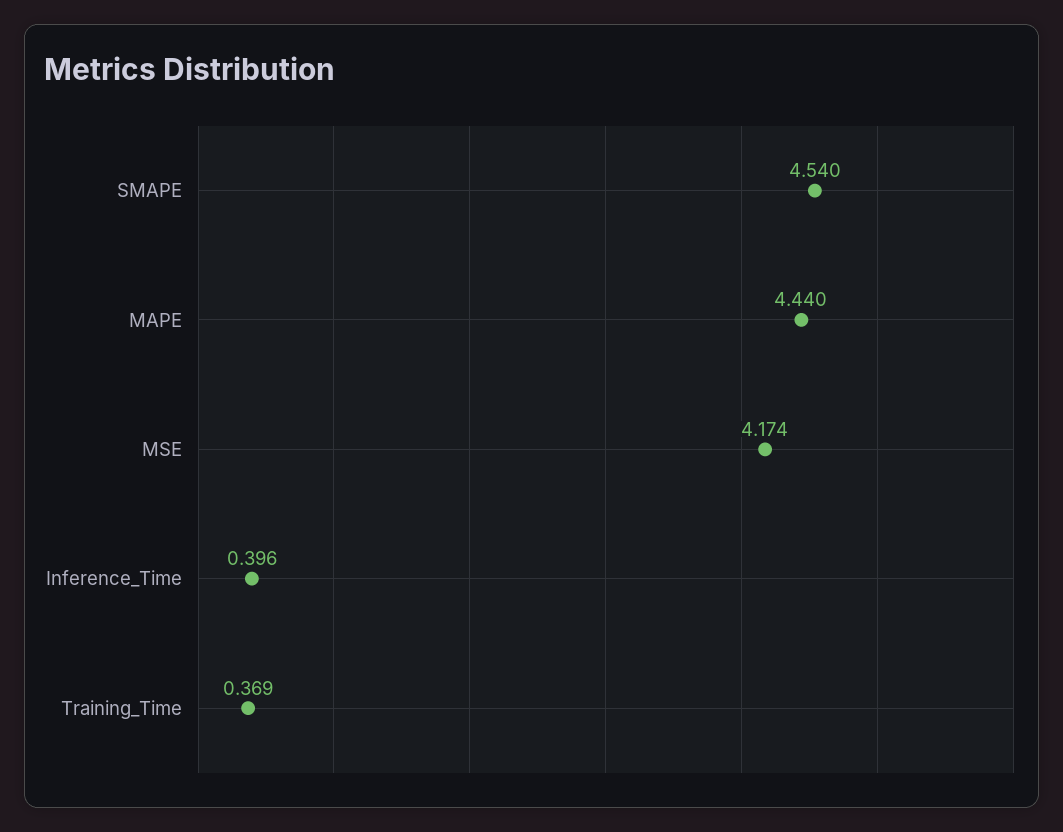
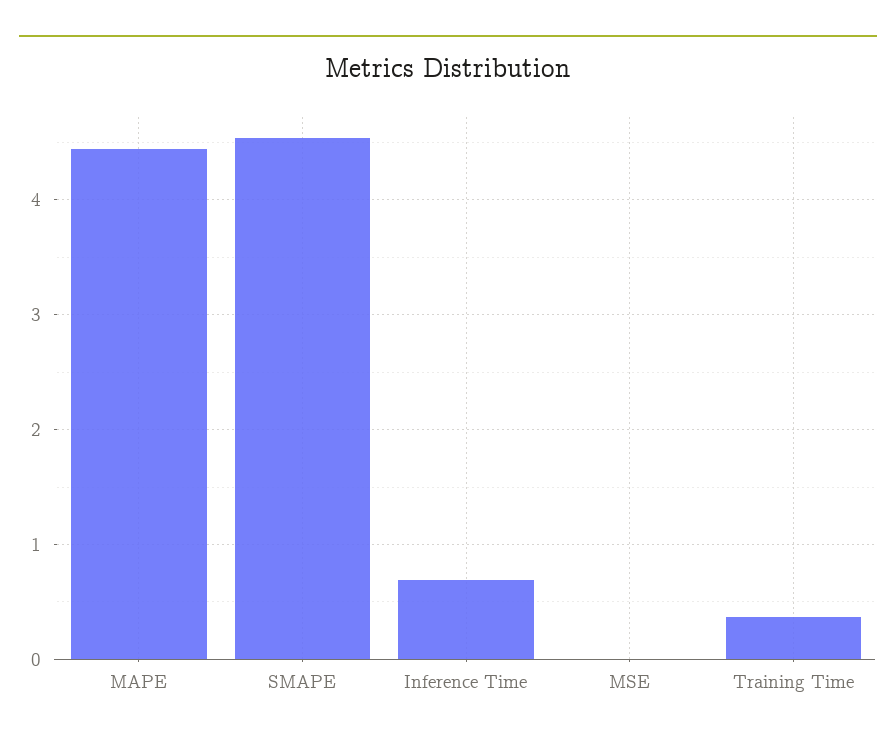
  {
    "SMAPE": 4.54,
    "MAPE": 4.44,
-   "MSE": 4.174,
+   "MSE": 0,
-   "Inference_Time": 0.396,
+   "Inference_Time": 0.7,
    "Training_Time": 0.369
  }

